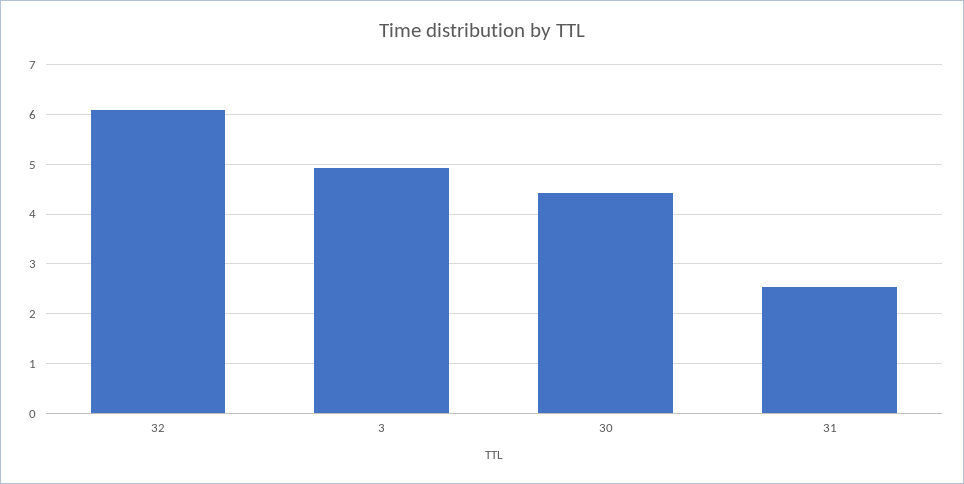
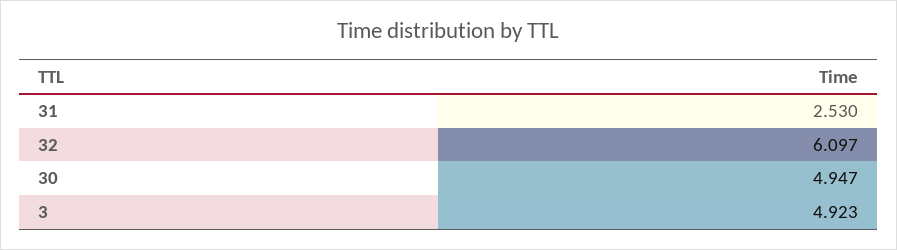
  {
    "32": 6.097,
    "3": 4.923,
-   "30": 4.4,
+   "30": 4.947,
    "31": 2.53
  }

